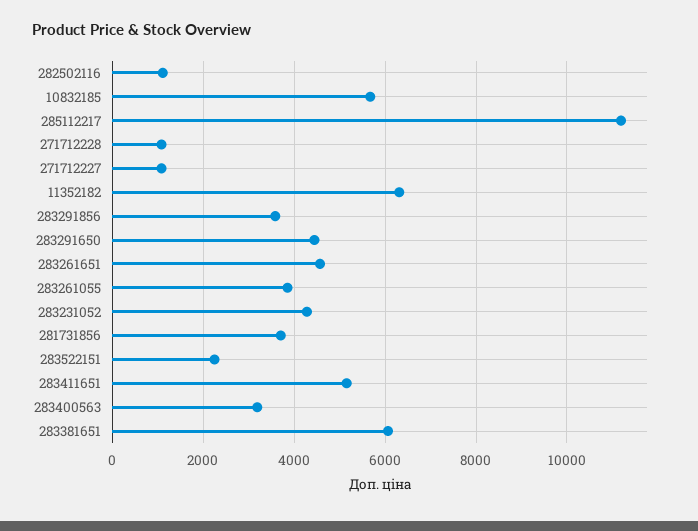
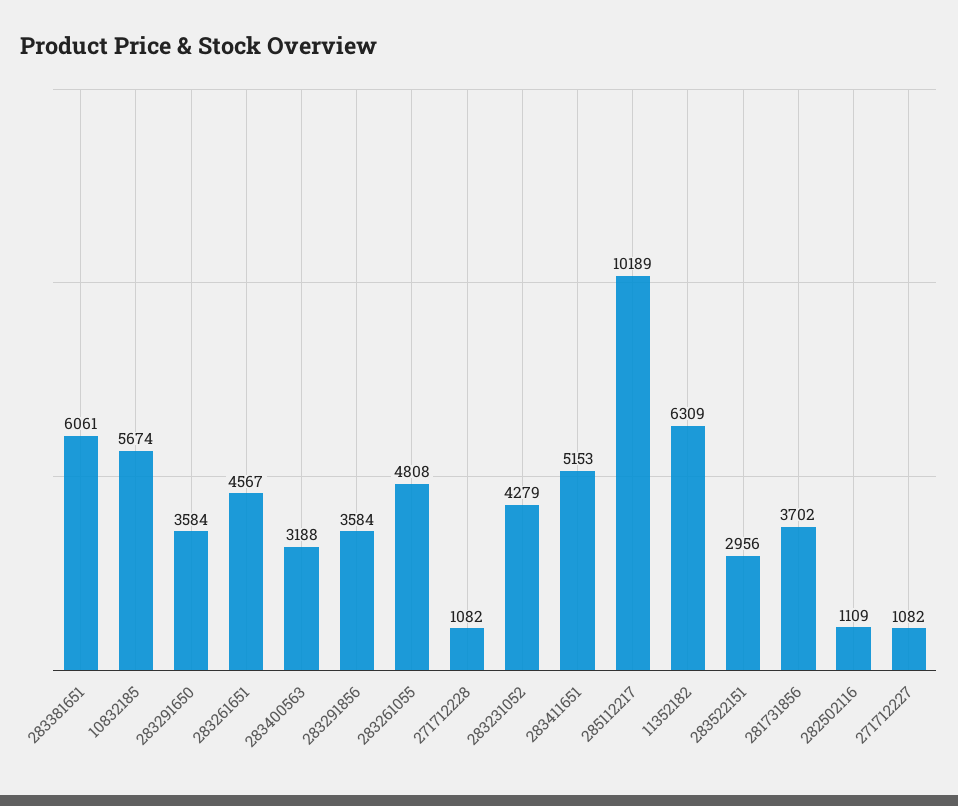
  {
    "282502116": 1109,
    "10832185": 5674,
-   "285112217": 11200,
+   "285112217": 10189,
    "271712228": 1082,
    "271712227": 1082,
    "11352182": 6309,
    "283291856": 3584,
-   "283291650": 4400,
+   "283291650": 3584,
    "283261651": 4567,
-   "283261055": 3800,
+   "283261055": 4808,
    "283231052": 4279,
    "281731856": 3702,
-   "283522151": 2200,
+   "283522151": 2956,
    "283411651": 5153,
    "283400563": 3188,
    "283381651": 6061
  }

